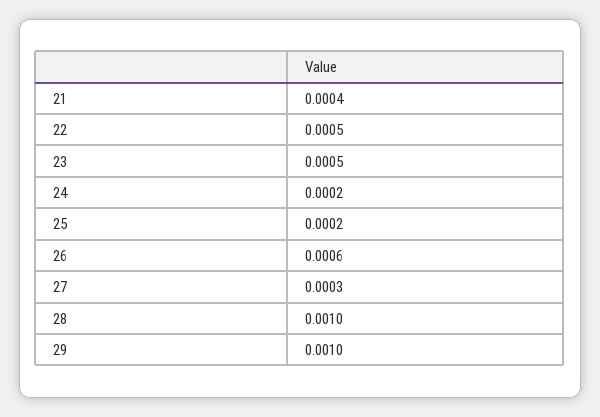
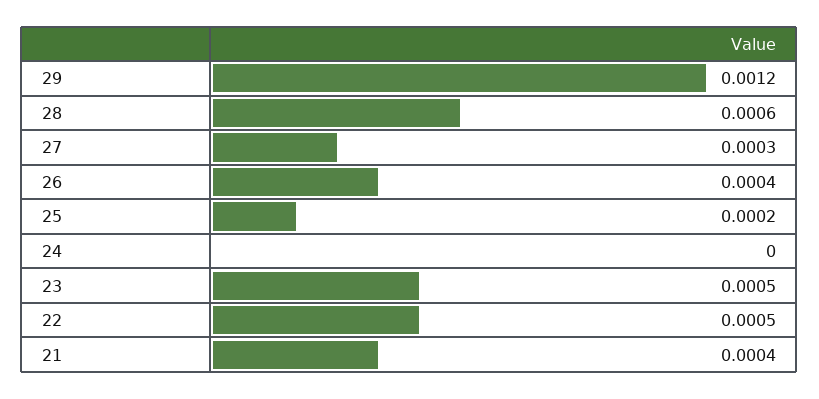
  {
    "21": 0.0004,
    "22": 0.0005,
    "23": 0.0005,
-   "24": 0.0002,
+   "24": 0,
    "25": 0.0002,
-   "26": 0.0006,
+   "26": 0.0004,
    "27": 0.0003,
-   "28": 0.001,
+   "28": 0.0006,
-   "29": 0.001
+   "29": 0.0012
  }

